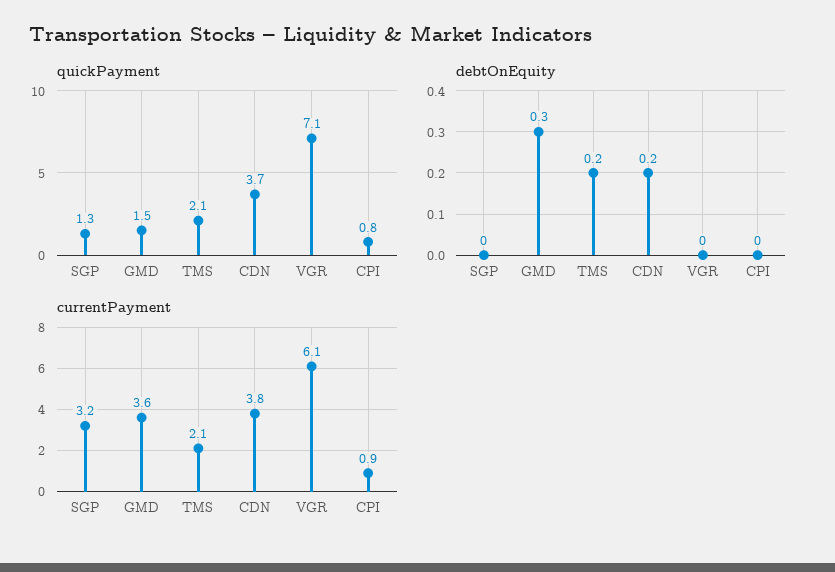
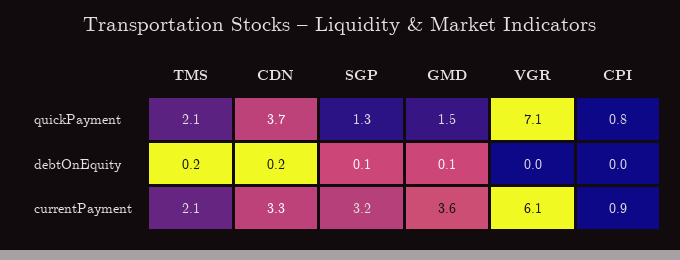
  {
    "quickPayment": {
      "SGP": 1.3,
      "GMD": 1.5,
      "TMS": 2.1,
      "CDN": 3.7,
      "VGR": 7.1,
      "CPI": 0.8
    },
    "debtOnEquity": {
-     "SGP": 0,
+     "SGP": 0.1,
-     "GMD": 0.3,
+     "GMD": 0.1,
      "TMS": 0.2,
      "CDN": 0.2,
      "VGR": 0,
      "CPI": 0
    },
    "currentPayment": {
      "SGP": 3.2,
      "GMD": 3.6,
      "TMS": 2.1,
-     "CDN": 3.8,
+     "CDN": 3.3,
      "VGR": 6.1,
      "CPI": 0.9
    }
  }

